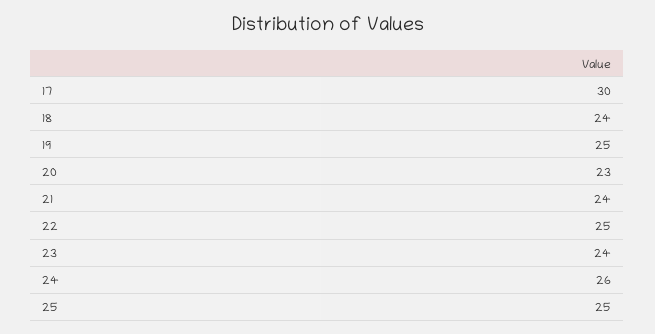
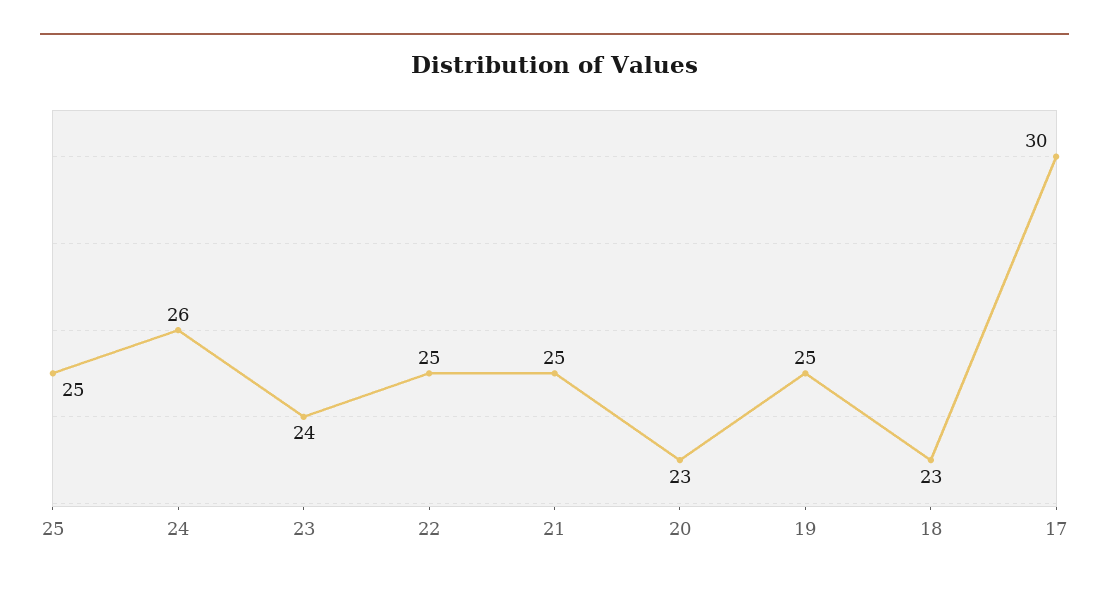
  {
    "17": 30,
-   "18": 24,
+   "18": 23,
    "19": 25,
    "20": 23,
-   "21": 24,
+   "21": 25,
    "22": 25,
    "23": 24,
    "24": 26,
    "25": 25
  }

